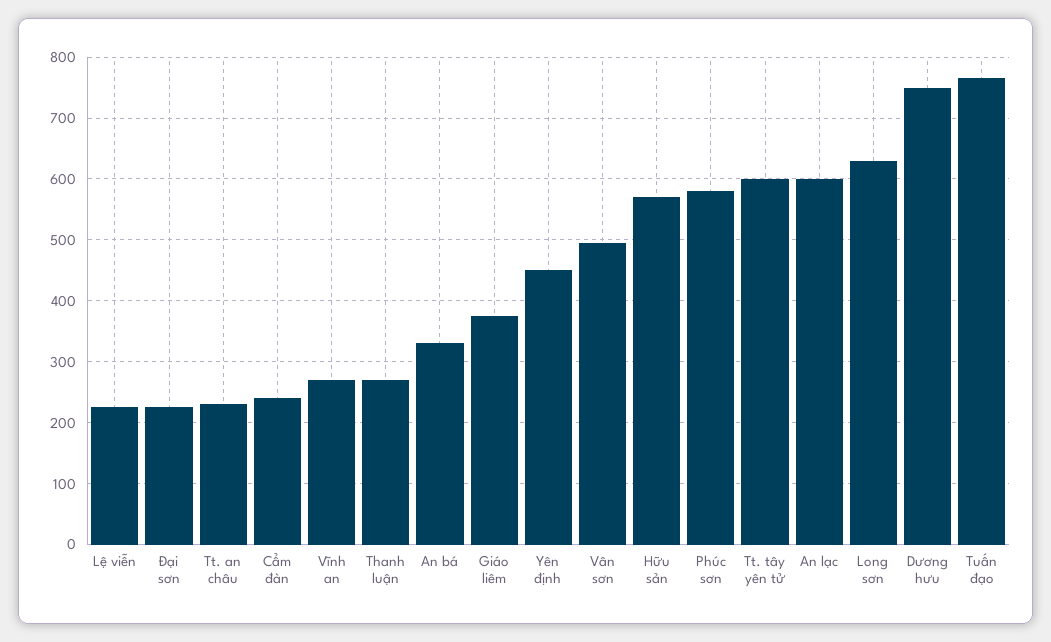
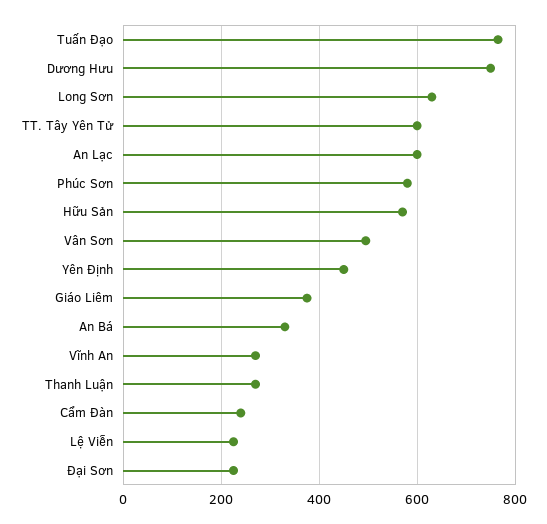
  {
    "Lệ viễn": 230,
    "Đại sơn": 230,
-   "Tt. an châu": 230,
    "Cẩm đàn": 240,
    "Vĩnh an": 270,
    "Thanh luận": 270,
    "An bá": 330,
    "Giáo liêm": 380,
    "Yên định": 450,
    "Vân sơn": 500,
    "Hữu sản": 570,
    "Phúc sơn": 580,
    "Tt. tây yên tử": 600,
    "An lạc": 600,
    "Long sơn": 630,
    "Dương hưu": 750,
    "Tuấn đạo": 770
  }

